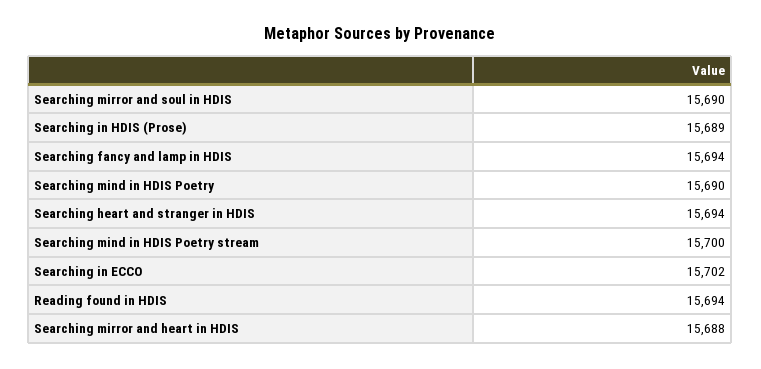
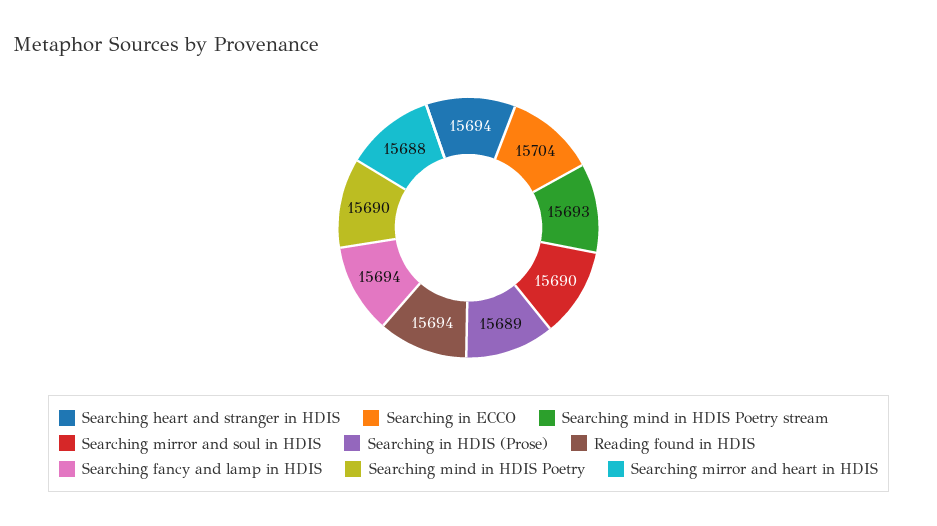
  {
    "Searching mirror and soul in HDIS": 15690,
    "Searching in HDIS (Prose)": 15689,
    "Searching fancy and lamp in HDIS": 15694,
    "Searching mind in HDIS Poetry": 15690,
    "Searching heart and stranger in HDIS": 15694,
-   "Searching mind in HDIS Poetry stream": 15700,
+   "Searching mind in HDIS Poetry stream": 15693,
-   "Searching in ECCO": 15702,
+   "Searching in ECCO": 15704,
    "Reading found in HDIS": 15694,
    "Searching mirror and heart in HDIS": 15688
  }

